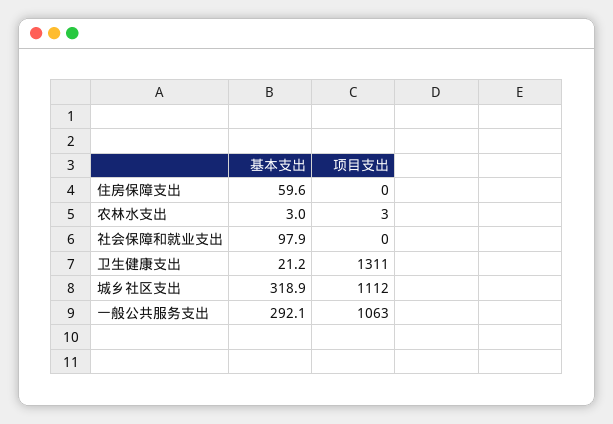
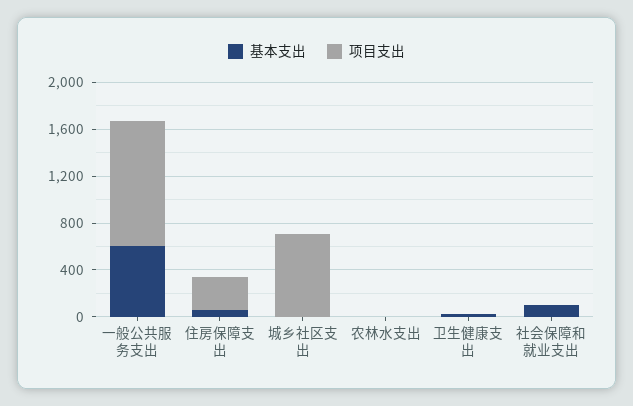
  {
    "基本支出": {
      "住房保障支出": 59.6,
      "农林水支出": 3,
      "社会保障和就业支出": 97.9,
      "卫生健康支出": 21.2,
-     "城乡社区支出": 318.9,
+     "城乡社区支出": 0,
-     "一般公共服务支出": 292.1
+     "一般公共服务支出": 600
    },
    "项目支出": {
-     "住房保障支出": 0,
+     "住房保障支出": 300,
      "农林水支出": 3,
      "社会保障和就业支出": 0,
-     "卫生健康支出": 1311,
+     "卫生健康支出": 0,
-     "城乡社区支出": 1112,
+     "城乡社区支出": 700,
      "一般公共服务支出": 1063
    }
  }

